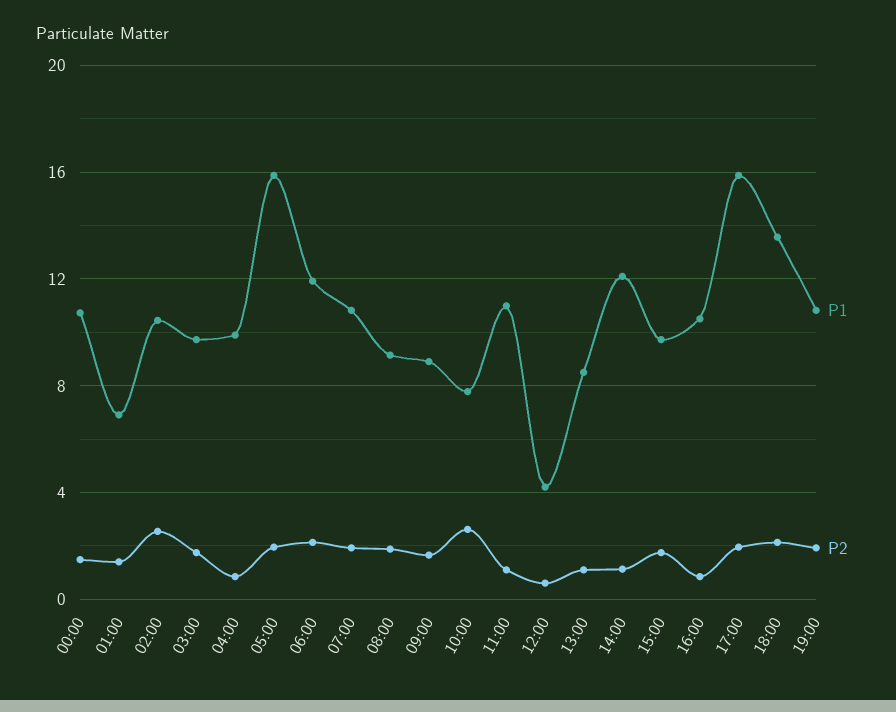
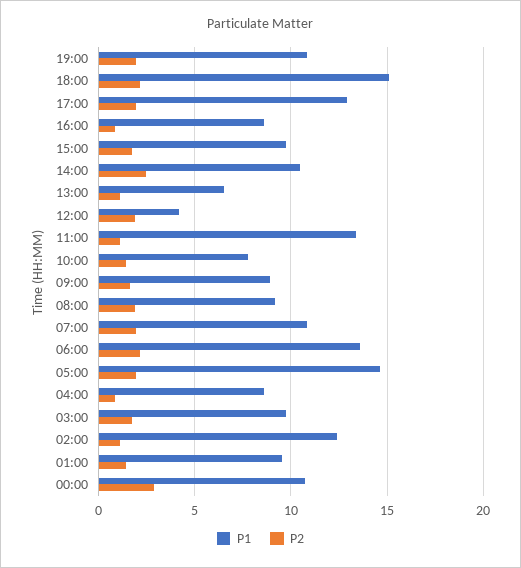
  {
    "P1": {
      "00:00": 10.5,
-     "01:00": 7,
+     "01:00": 9.5,
-     "02:00": 10.5,
+     "02:00": 12.5,
      "03:00": 9.5,
-     "04:00": 10,
+     "04:00": 8.5,
-     "05:00": 16,
+     "05:00": 14.5,
-     "06:00": 12,
+     "06:00": 13.5,
      "07:00": 11,
      "08:00": 9,
      "09:00": 9,
      "10:00": 8,
-     "11:00": 11,
+     "11:00": 13.5,
      "12:00": 4,
-     "13:00": 8.5,
+     "13:00": 6.5,
-     "14:00": 12,
+     "14:00": 10.5,
      "15:00": 9.5,
-     "16:00": 10.5,
+     "16:00": 8.5,
-     "17:00": 16,
+     "17:00": 13,
-     "18:00": 13.5,
+     "18:00": 15,
      "19:00": 11
    },
    "P2": {
-     "00:00": 1.5,
+     "00:00": 3,
      "01:00": 1.5,
-     "02:00": 2.5,
+     "02:00": 1,
      "03:00": 2,
      "04:00": 1,
      "05:00": 2,
      "06:00": 2,
      "07:00": 2,
      "08:00": 2,
      "09:00": 1.5,
-     "10:00": 2.5,
+     "10:00": 1.5,
      "11:00": 1,
-     "12:00": 0.5,
+     "12:00": 2,
      "13:00": 1,
-     "14:00": 1,
+     "14:00": 2.5,
      "15:00": 2,
      "16:00": 1,
      "17:00": 2,
      "18:00": 2,
      "19:00": 2
    }
  }

